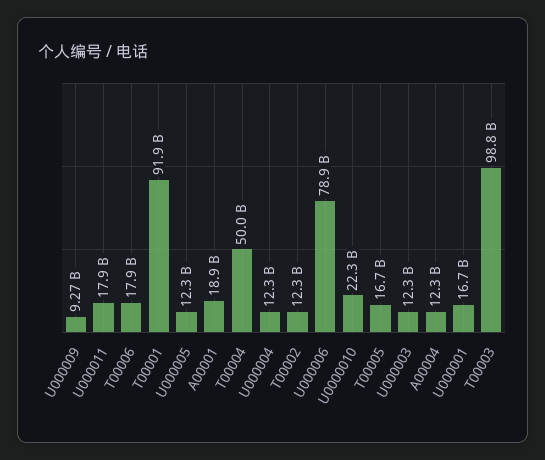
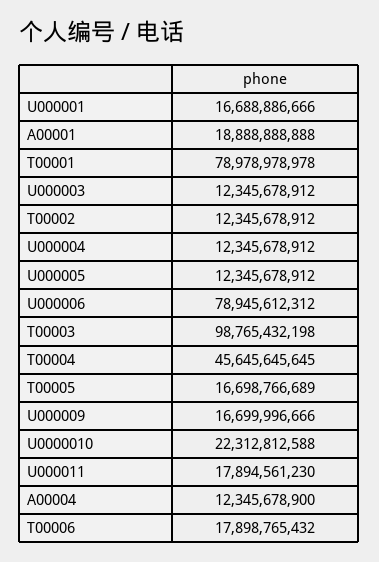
  {
-   "U000009": 9270000000,
+   "U000009": 16699996666,
    "U000011": 17894561230,
    "T00006": 17898765432,
-   "T00001": 91900000000,
+   "T00001": 78978978978,
    "U000005": 12345678912,
    "A00001": 18888888888,
-   "T00004": 50000000000,
+   "T00004": 45645645645,
    "U000004": 12345678912,
    "T00002": 12345678912,
    "U000006": 78945612312,
    "U0000010": 22312812588,
    "T00005": 16698766689,
    "U000003": 12345678912,
    "A00004": 12345678900,
    "U000001": 16688886666,
    "T00003": 98765432198
  }

